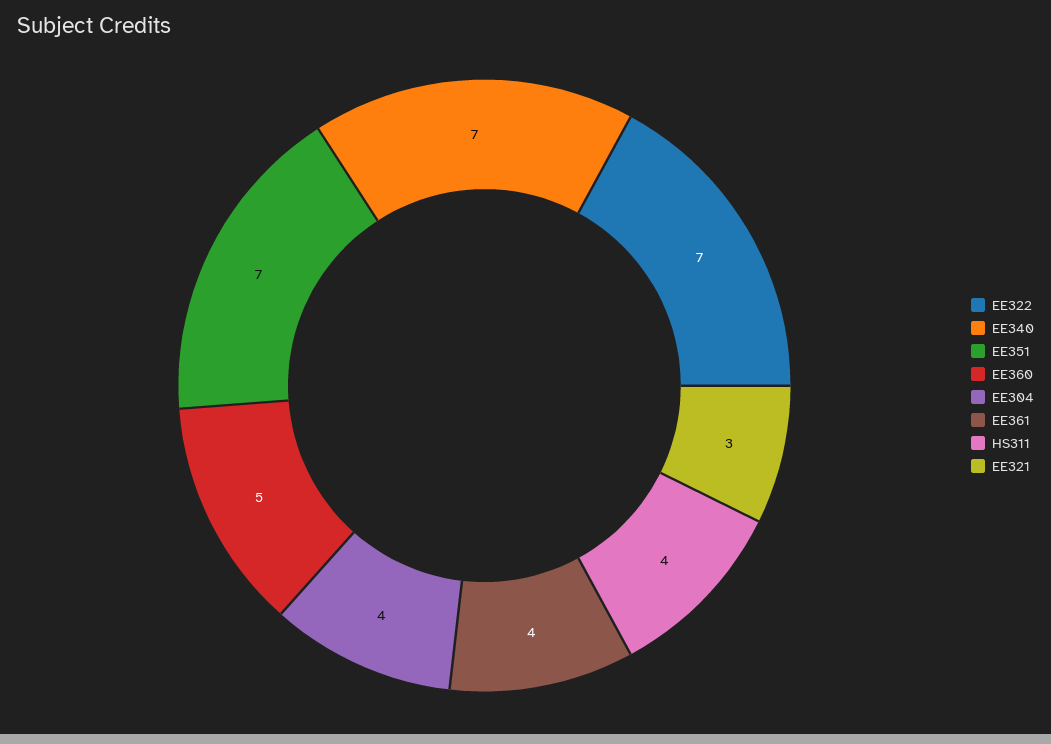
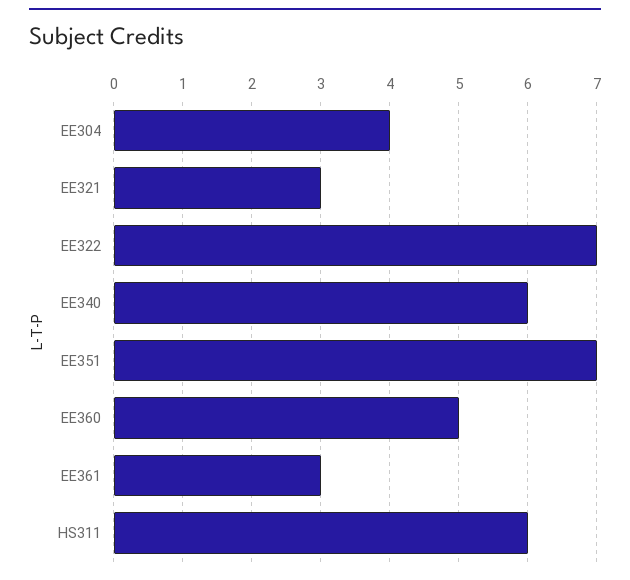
  {
    "EE322": 7,
-   "EE340": 7,
+   "EE340": 6,
    "EE351": 7,
    "EE360": 5,
    "EE304": 4,
-   "EE361": 4,
+   "EE361": 3,
-   "HS311": 4,
+   "HS311": 6,
    "EE321": 3
  }

